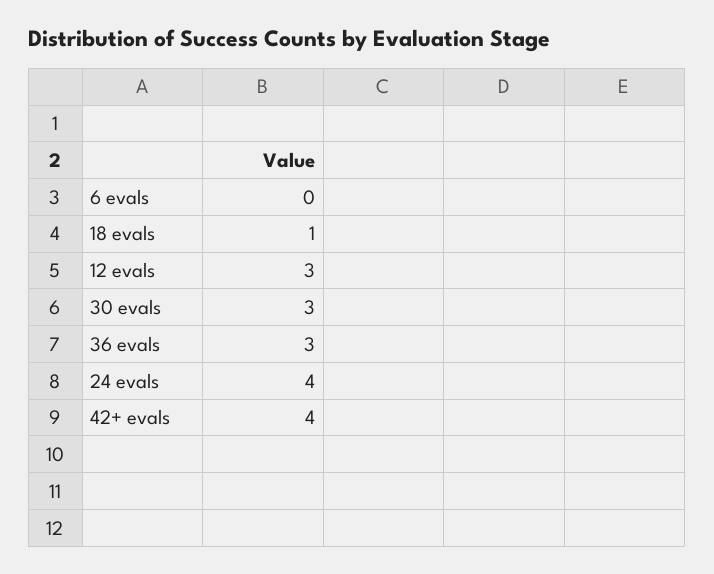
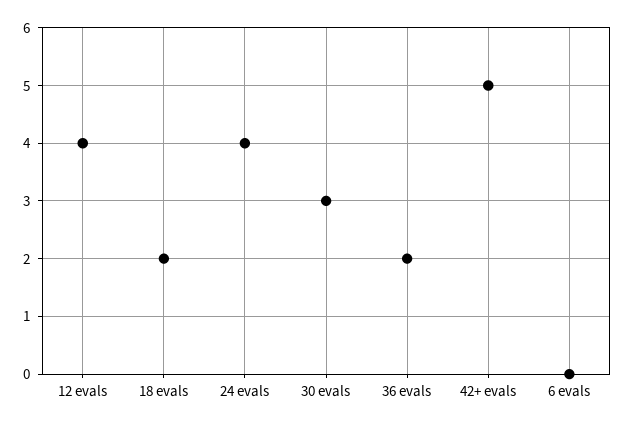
  {
    "6 evals": 0,
-   "18 evals": 1,
+   "18 evals": 2,
-   "12 evals": 3,
+   "12 evals": 4,
    "30 evals": 3,
-   "36 evals": 3,
+   "36 evals": 2,
    "24 evals": 4,
-   "42+ evals": 4
+   "42+ evals": 5
  }

